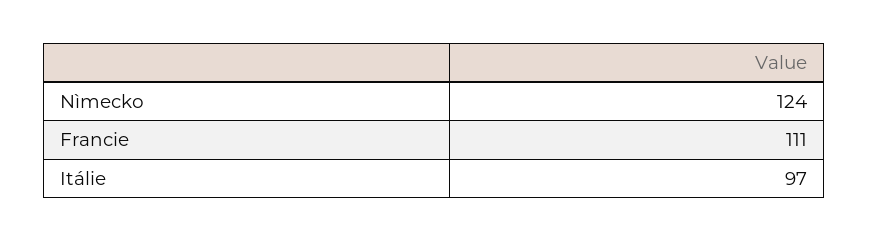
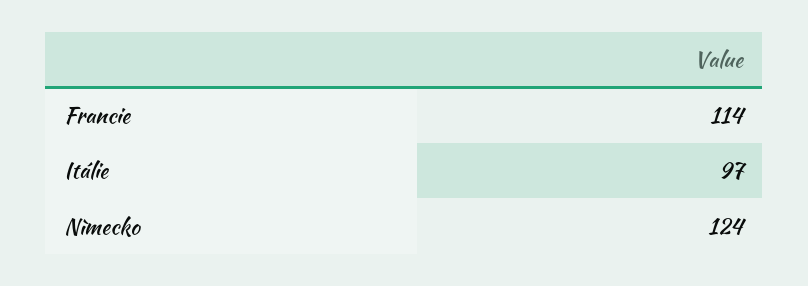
  {
    "Nìmecko": 124,
-   "Francie": 111,
+   "Francie": 114,
    "Itálie": 97
  }

